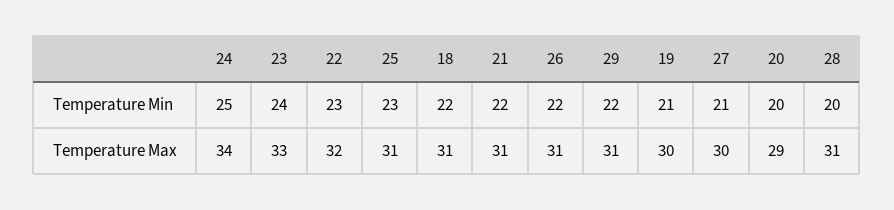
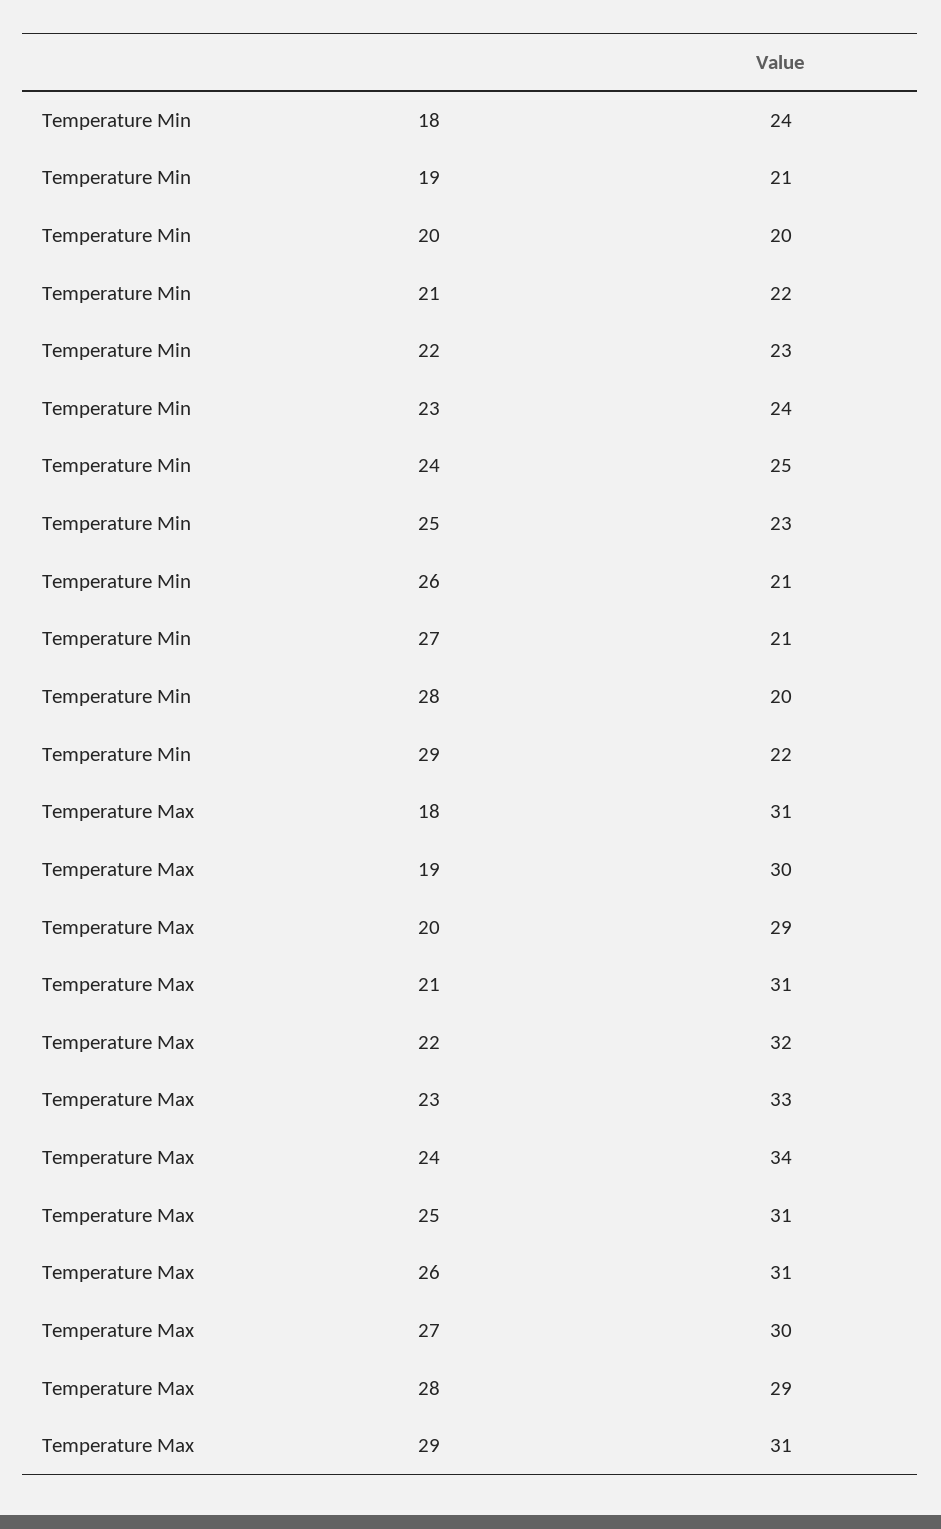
  {
    "24": {
      "Temperature Min": 25,
      "Temperature Max": 34
    },
    "23": {
      "Temperature Min": 24,
      "Temperature Max": 33
    },
    "22": {
      "Temperature Min": 23,
      "Temperature Max": 32
    },
    "25": {
      "Temperature Min": 23,
      "Temperature Max": 31
    },
    "18": {
-     "Temperature Min": 22,
+     "Temperature Min": 24,
      "Temperature Max": 31
    },
    "21": {
      "Temperature Min": 22,
      "Temperature Max": 31
    },
    "26": {
-     "Temperature Min": 22,
+     "Temperature Min": 21,
      "Temperature Max": 31
    },
    "29": {
      "Temperature Min": 22,
      "Temperature Max": 31
    },
    "19": {
      "Temperature Min": 21,
      "Temperature Max": 30
    },
    "27": {
      "Temperature Min": 21,
      "Temperature Max": 30
    },
    "20": {
      "Temperature Min": 20,
      "Temperature Max": 29
    },
    "28": {
      "Temperature Min": 20,
-     "Temperature Max": 31
+     "Temperature Max": 29
    }
  }

